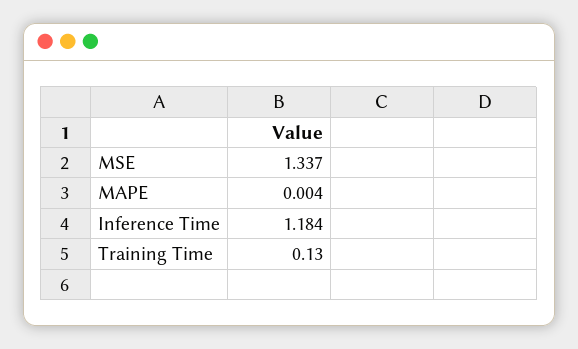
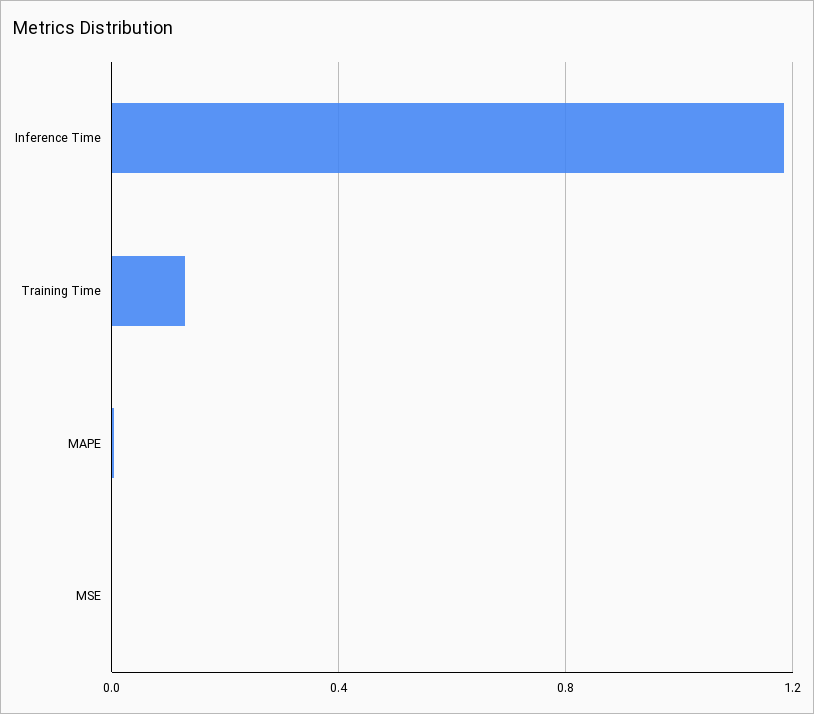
  {
-   "MSE": 1.337,
+   "MSE": 0,
    "MAPE": 0.004,
    "Inference Time": 1.184,
    "Training Time": 0.13
  }

